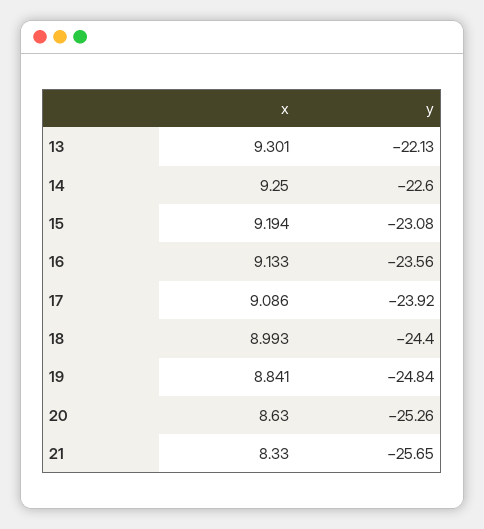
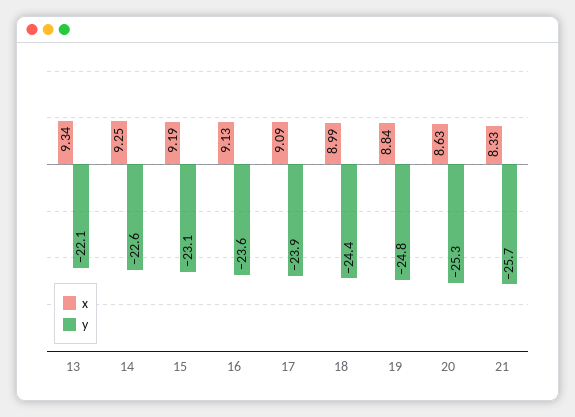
  {
    "x": {
-     "13": 9.301,
+     "13": 9.34,
      "14": 9.25,
      "15": 9.194,
      "16": 9.133,
      "17": 9.086,
      "18": 8.993,
      "19": 8.841,
      "20": 8.63,
      "21": 8.33
    },
    "y": {
      "13": -22.13,
      "14": -22.6,
      "15": -23.08,
      "16": -23.56,
      "17": -23.92,
      "18": -24.4,
      "19": -24.84,
      "20": -25.26,
      "21": -25.65
    }
  }

